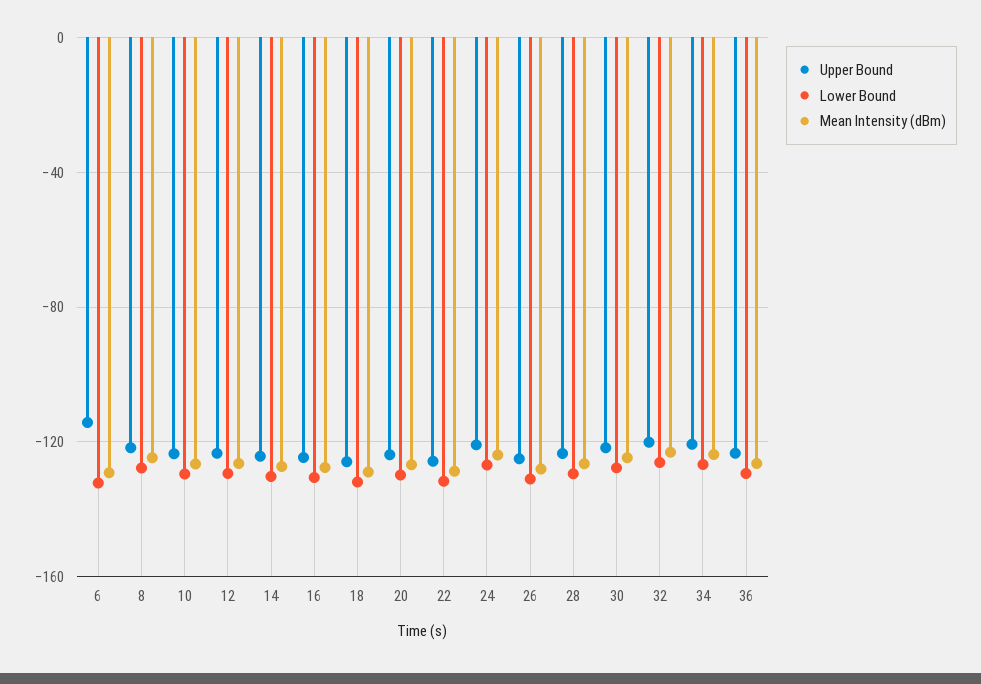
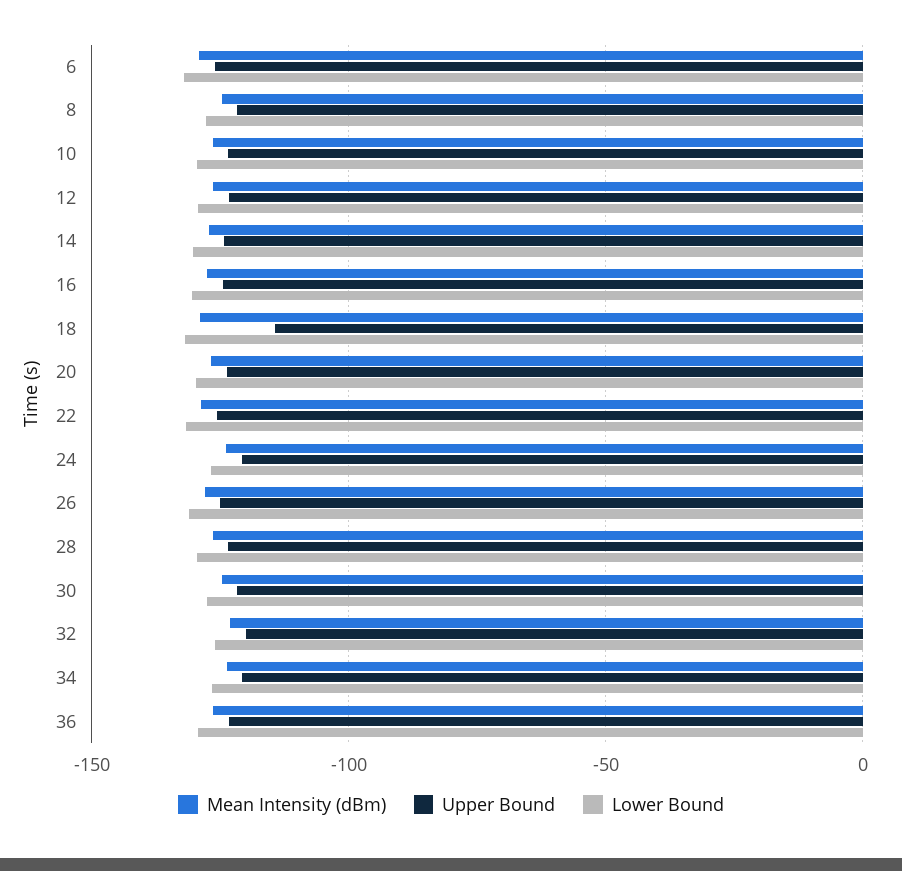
  {
    "Upper Bound": {
-     "6": -115,
+     "6": -125,
      "8": -120,
      "10": -125,
      "12": -125,
      "14": -125,
      "16": -125,
-     "18": -125,
+     "18": -115,
      "20": -125,
      "22": -125,
      "24": -120,
      "26": -125,
      "28": -125,
      "30": -120,
      "32": -120,
      "34": -120,
      "36": -125
    },
    "Lower Bound": {
      "6": -130,
      "8": -130,
      "10": -130,
      "12": -130,
      "14": -130,
      "16": -130,
      "18": -130,
      "20": -130,
      "22": -130,
      "24": -125,
      "26": -130,
      "28": -130,
      "30": -130,
      "32": -125,
      "34": -125,
      "36": -130
    },
    "Mean Intensity (dBm)": {
      "6": -130,
      "8": -125,
      "10": -125,
      "12": -125,
      "14": -125,
      "16": -130,
      "18": -130,
      "20": -125,
      "22": -130,
      "24": -125,
      "26": -130,
      "28": -125,
      "30": -125,
      "32": -125,
      "34": -125,
      "36": -125
    }
  }

